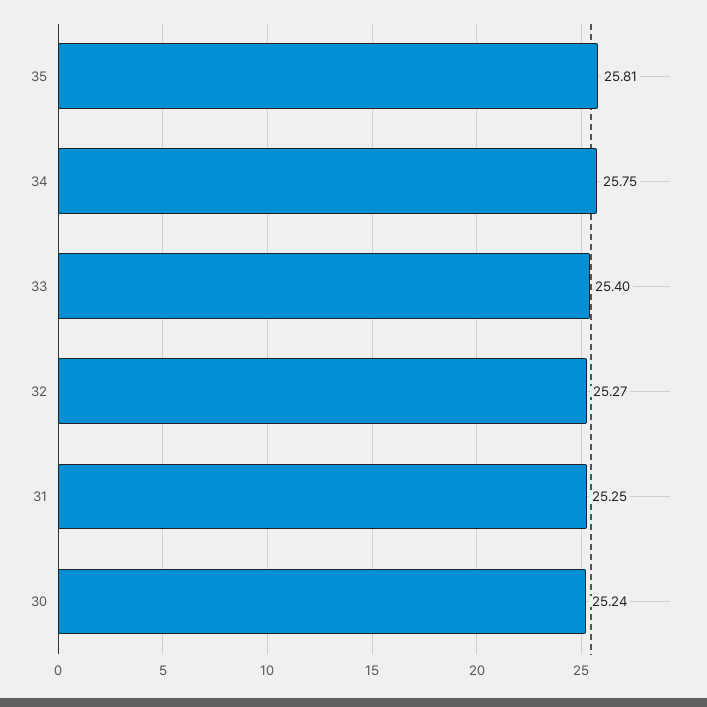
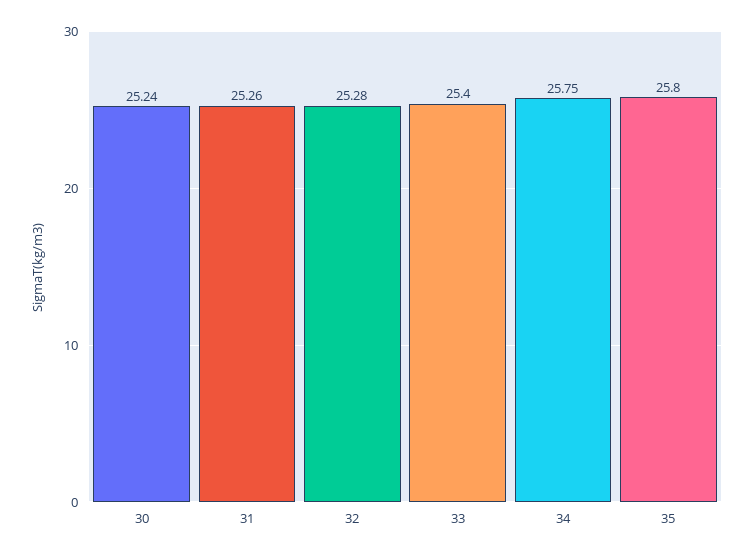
  {
-   "35": 25.81,
+   "35": 25.8,
    "34": 25.75,
    "33": 25.4,
-   "32": 25.27,
+   "32": 25.28,
-   "31": 25.25,
+   "31": 25.26,
    "30": 25.24
  }

